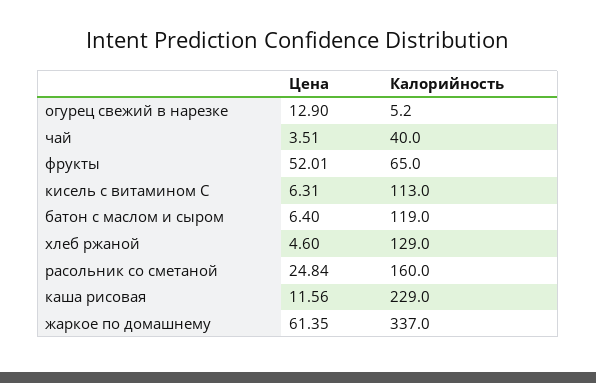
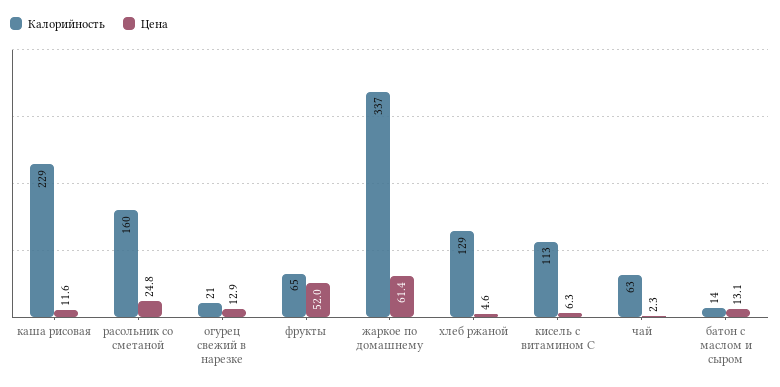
  {
    "Цена": {
      "огурец свежий в нарезке": 12.9,
-     "чай": 3.51,
+     "чай": 2.3,
      "фрукты": 52.01,
      "кисель с витамином С": 6.31,
-     "батон с маслом и сыром": 6.4,
+     "батон с маслом и сыром": 13.1,
      "хлеб ржаной": 4.6,
      "расольник со сметаной": 24.84,
      "каша рисовая": 11.56,
      "жаркое по домашнему": 61.35
    },
    "Калорийность": {
-     "огурец свежий в нарезке": 5.2,
+     "огурец свежий в нарезке": 21,
-     "чай": 40,
+     "чай": 63,
      "фрукты": 65,
      "кисель с витамином С": 113,
-     "батон с маслом и сыром": 119,
+     "батон с маслом и сыром": 14,
      "хлеб ржаной": 129,
      "расольник со сметаной": 160,
      "каша рисовая": 229,
      "жаркое по домашнему": 337
    }
  }

